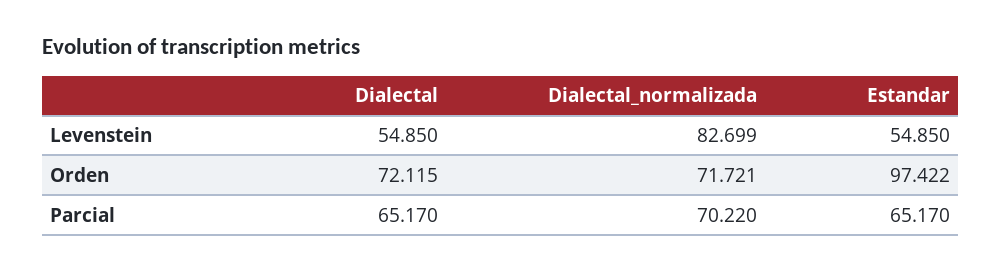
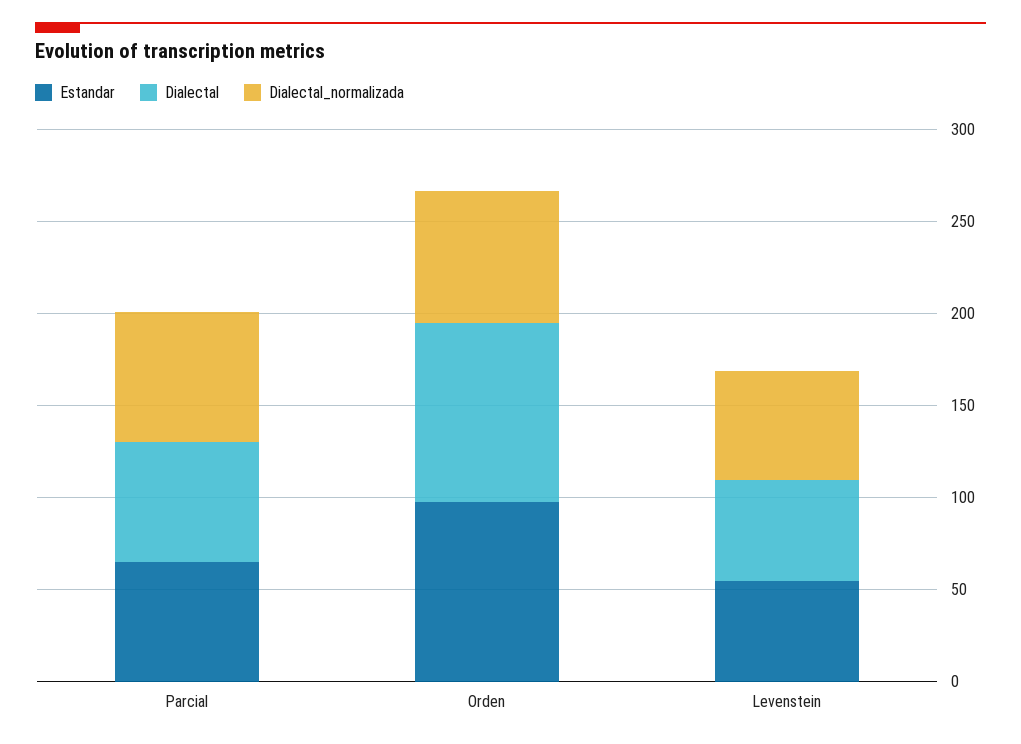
  {
    "Dialectal": {
      "Levenstein": 54.85,
-     "Orden": 72.115,
+     "Orden": 100,
      "Parcial": 65.17
    },
    "Dialectal_normalizada": {
-     "Levenstein": 82.699,
+     "Levenstein": 60,
      "Orden": 71.721,
      "Parcial": 70.22
    },
    "Estandar": {
      "Levenstein": 54.85,
      "Orden": 97.422,
      "Parcial": 65.17
    }
  }

